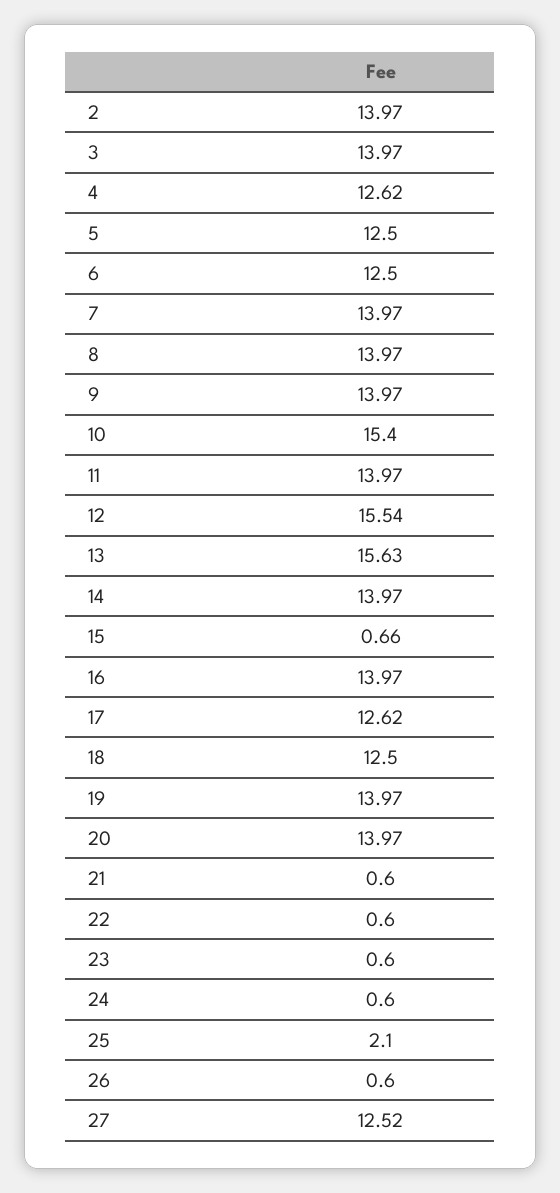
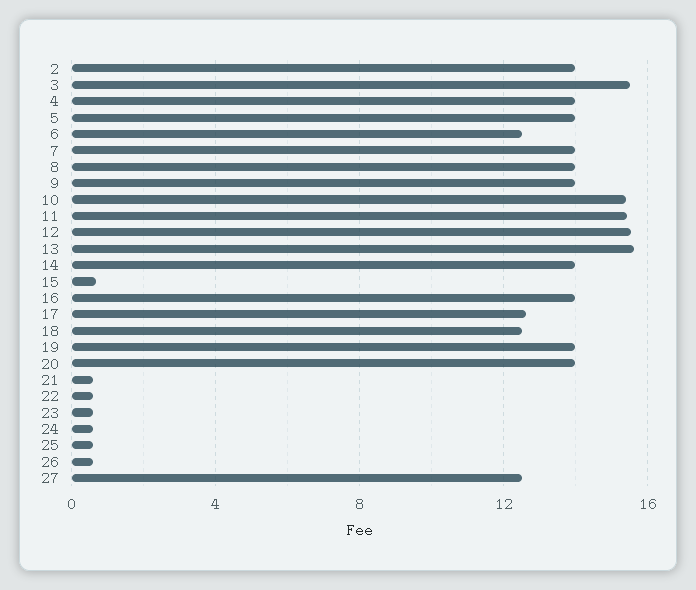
  {
    "2": 13.97,
-   "3": 13.97,
+   "3": 15.5,
-   "4": 12.62,
+   "4": 14,
-   "5": 12.5,
+   "5": 14,
    "6": 12.5,
    "7": 13.97,
    "8": 13.97,
    "9": 13.97,
    "10": 15.4,
-   "11": 13.97,
+   "11": 15.5,
    "12": 15.54,
    "13": 15.63,
    "14": 13.97,
    "15": 0.66,
    "16": 13.97,
    "17": 12.62,
    "18": 12.5,
    "19": 13.97,
    "20": 13.97,
    "21": 0.6,
    "22": 0.6,
    "23": 0.6,
    "24": 0.6,
-   "25": 2.1,
+   "25": 0.5,
    "26": 0.6,
    "27": 12.52
  }

